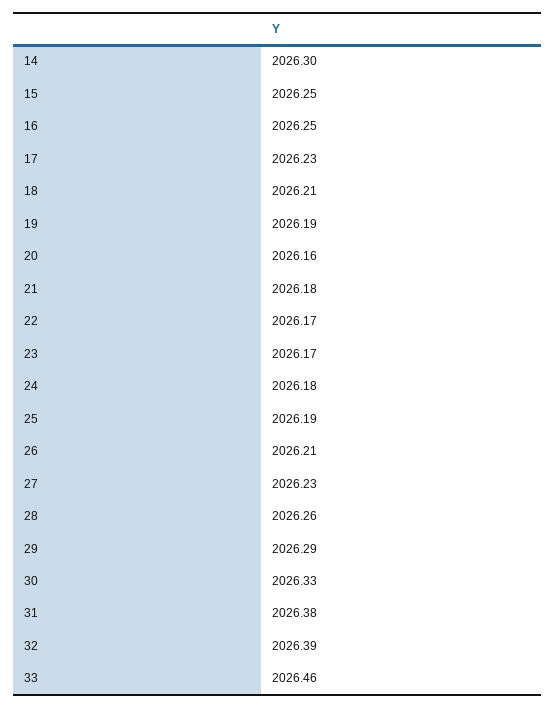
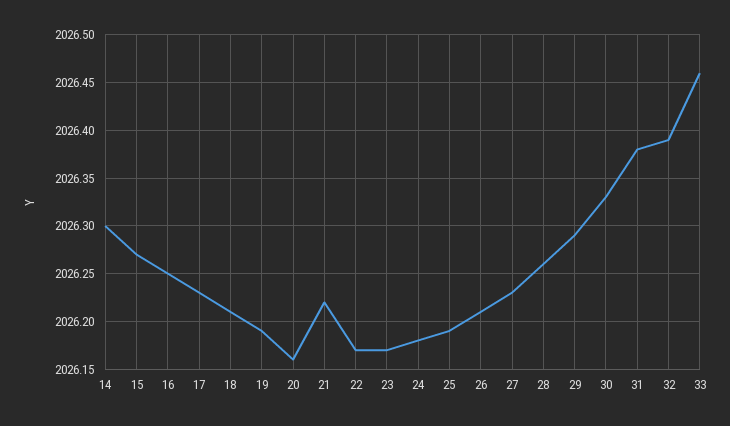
  {
    "14": 2026.3,
-   "15": 2026.25,
+   "15": 2026.27,
    "16": 2026.25,
    "17": 2026.23,
    "18": 2026.21,
    "19": 2026.19,
    "20": 2026.16,
-   "21": 2026.18,
+   "21": 2026.22,
    "22": 2026.17,
    "23": 2026.17,
    "24": 2026.18,
    "25": 2026.19,
    "26": 2026.21,
    "27": 2026.23,
    "28": 2026.26,
    "29": 2026.29,
    "30": 2026.33,
    "31": 2026.38,
    "32": 2026.39,
    "33": 2026.46
  }

